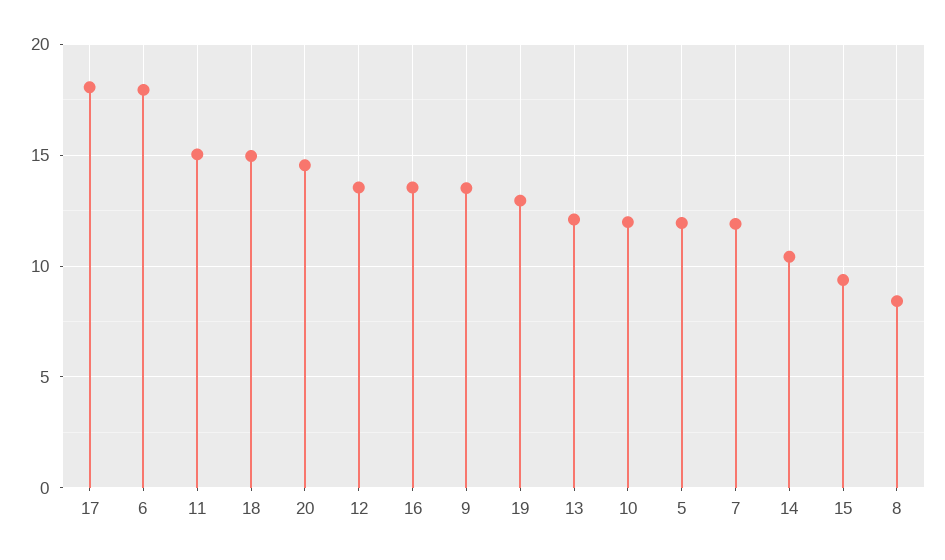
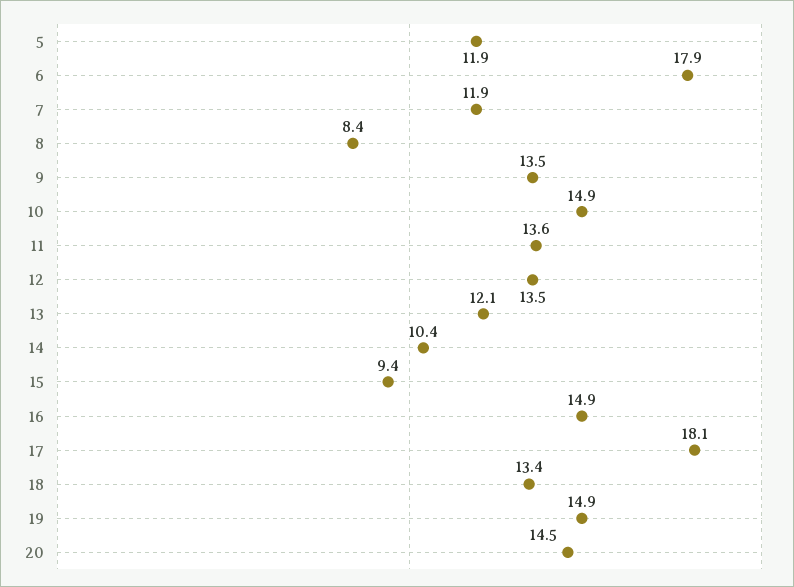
  {
    "17": 18.1,
    "6": 17.9,
-   "11": 15,
+   "11": 13.6,
-   "18": 15,
+   "18": 13.4,
    "20": 14.5,
    "12": 13.5,
-   "16": 13.5,
+   "16": 14.9,
    "9": 13.5,
-   "19": 13,
+   "19": 14.9,
    "13": 12.1,
-   "10": 12,
+   "10": 14.9,
    "5": 11.9,
    "7": 11.9,
    "14": 10.4,
    "15": 9.4,
    "8": 8.4
  }

